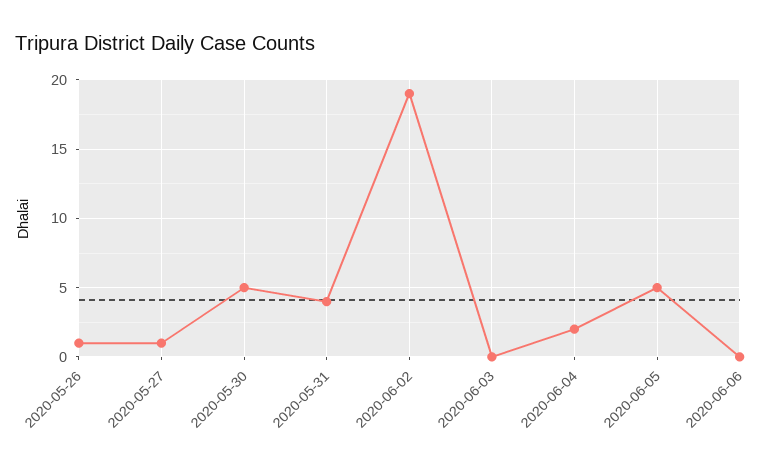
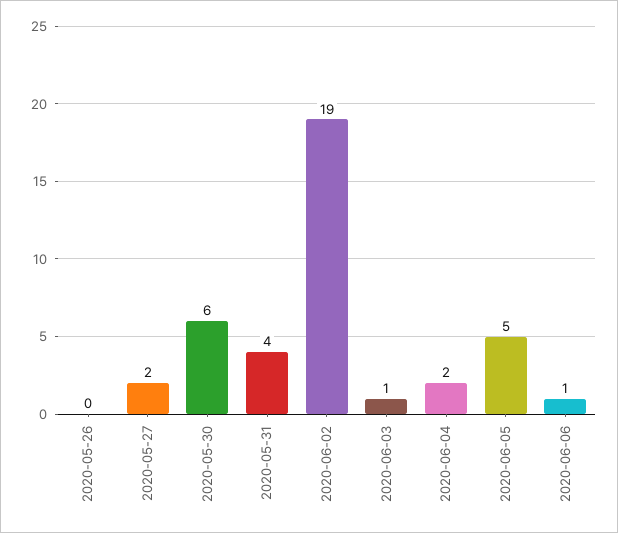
  {
-   "2020-05-26": 1,
+   "2020-05-26": 0,
-   "2020-05-27": 1,
+   "2020-05-27": 2,
-   "2020-05-30": 5,
+   "2020-05-30": 6,
    "2020-05-31": 4,
    "2020-06-02": 19,
-   "2020-06-03": 0,
+   "2020-06-03": 1,
    "2020-06-04": 2,
    "2020-06-05": 5,
-   "2020-06-06": 0
+   "2020-06-06": 1
  }

